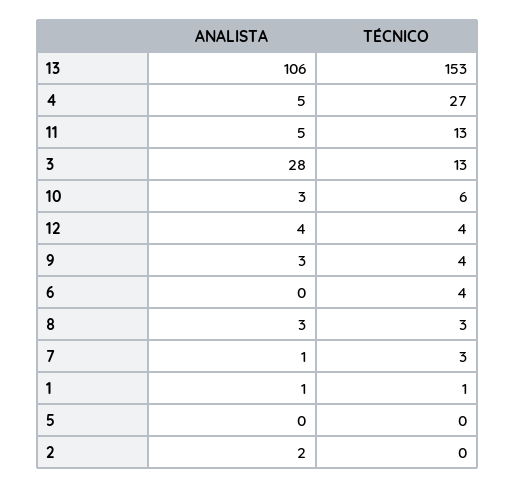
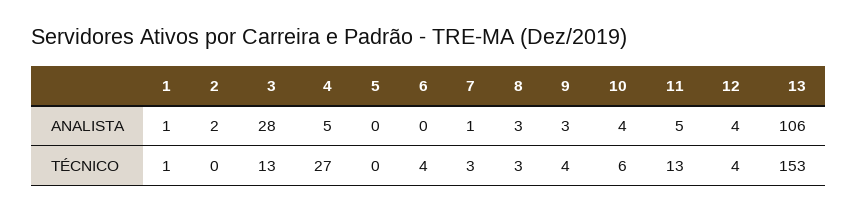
  {
    "ANALISTA": {
      "13": 106,
      "4": 5,
      "11": 5,
      "3": 28,
-     "10": 3,
+     "10": 4,
      "12": 4,
      "9": 3,
      "6": 0,
      "8": 3,
      "7": 1,
      "1": 1,
      "5": 0,
      "2": 2
    },
    "TÉCNICO": {
      "13": 153,
      "4": 27,
      "11": 13,
      "3": 13,
      "10": 6,
      "12": 4,
      "9": 4,
      "6": 4,
      "8": 3,
      "7": 3,
      "1": 1,
      "5": 0,
      "2": 0
    }
  }

